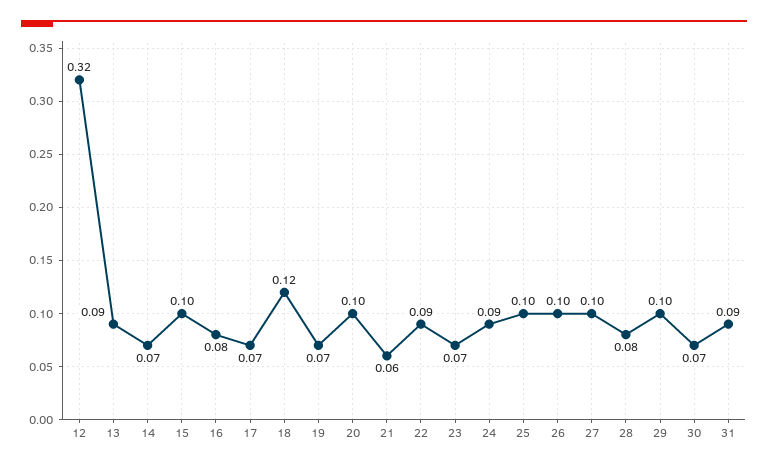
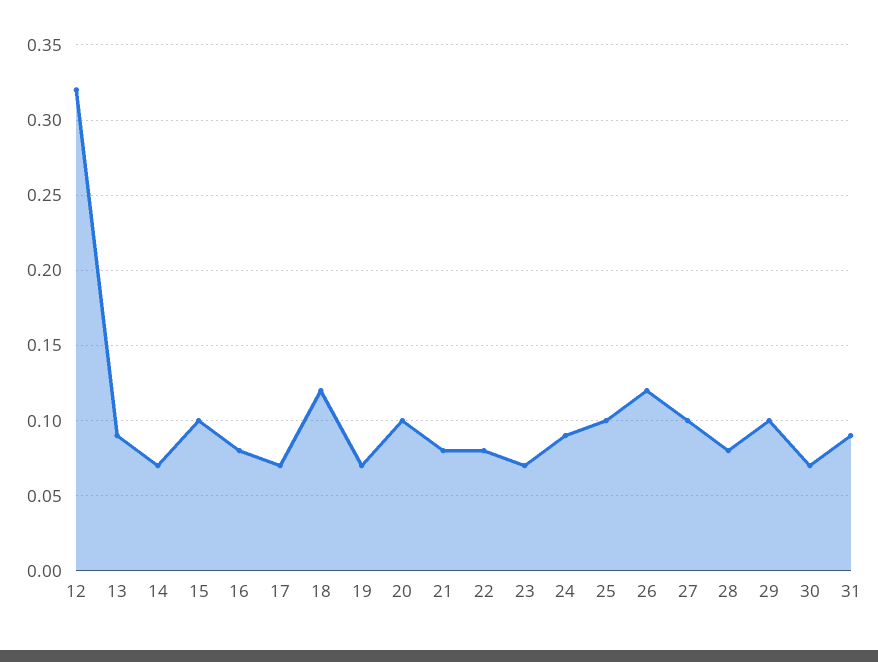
  {
    "12": 0.32,
    "13": 0.09,
    "14": 0.07,
    "15": 0.1,
    "16": 0.08,
    "17": 0.07,
    "18": 0.12,
    "19": 0.07,
    "20": 0.1,
-   "21": 0.06,
+   "21": 0.08,
-   "22": 0.09,
+   "22": 0.08,
    "23": 0.07,
    "24": 0.09,
    "25": 0.1,
-   "26": 0.1,
+   "26": 0.12,
    "27": 0.1,
    "28": 0.08,
    "29": 0.1,
    "30": 0.07,
    "31": 0.09
  }

